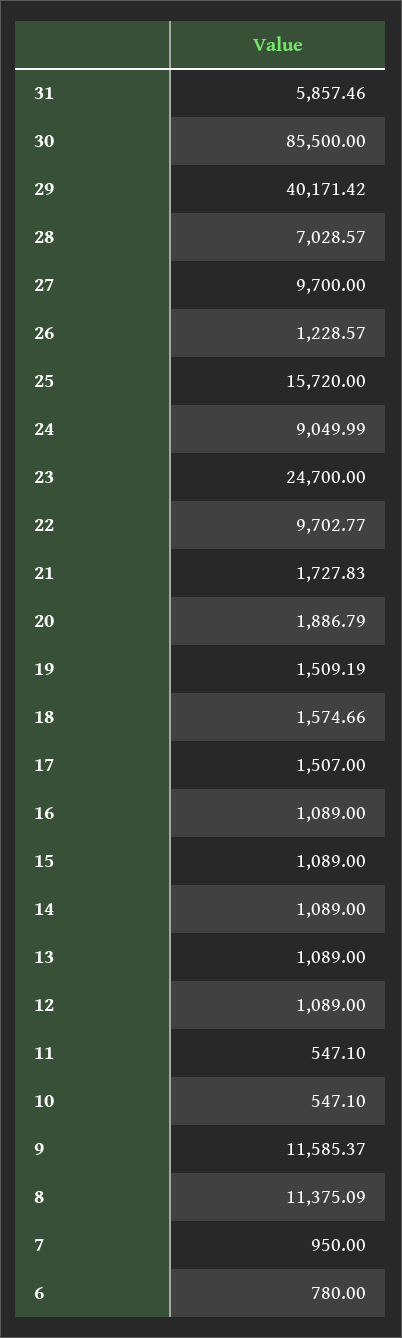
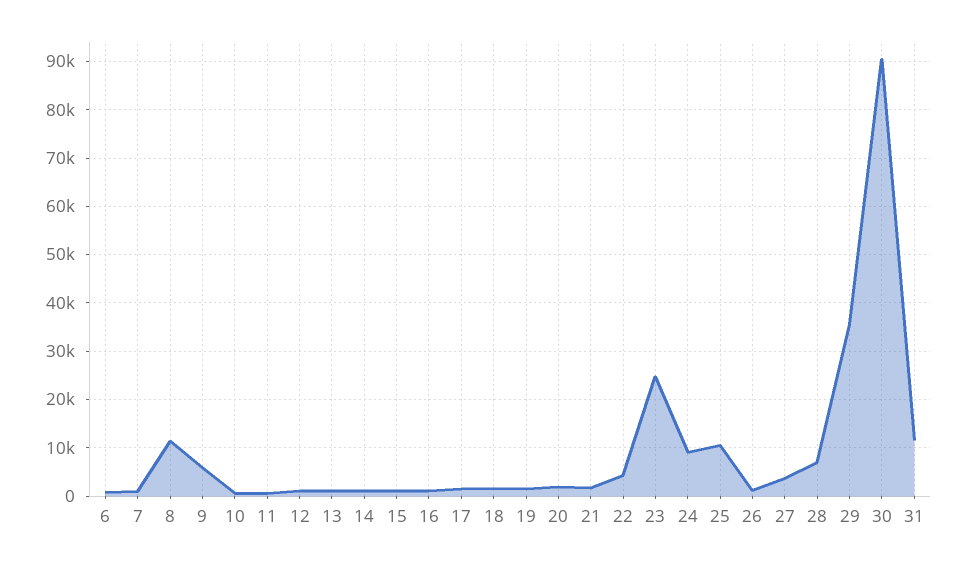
  {
-   "31": 5857.46,
+   "31": 12000,
-   "30": 85500,
+   "30": 90000,
-   "29": 40171.42,
+   "29": 36000,
    "28": 7028.57,
-   "27": 9700,
+   "27": 4000,
    "26": 1228.57,
-   "25": 15720,
+   "25": 10000,
    "24": 9049.99,
    "23": 24700,
-   "22": 9702.77,
+   "22": 4000,
    "21": 1727.83,
    "20": 1886.79,
    "19": 1509.19,
    "18": 1574.66,
    "17": 1507,
    "16": 1089,
    "15": 1089,
    "14": 1089,
    "13": 1089,
    "12": 1089,
    "11": 547.1,
    "10": 547.1,
-   "9": 11585.37,
+   "9": 6000,
    "8": 11375.09,
    "7": 950,
    "6": 780
  }

